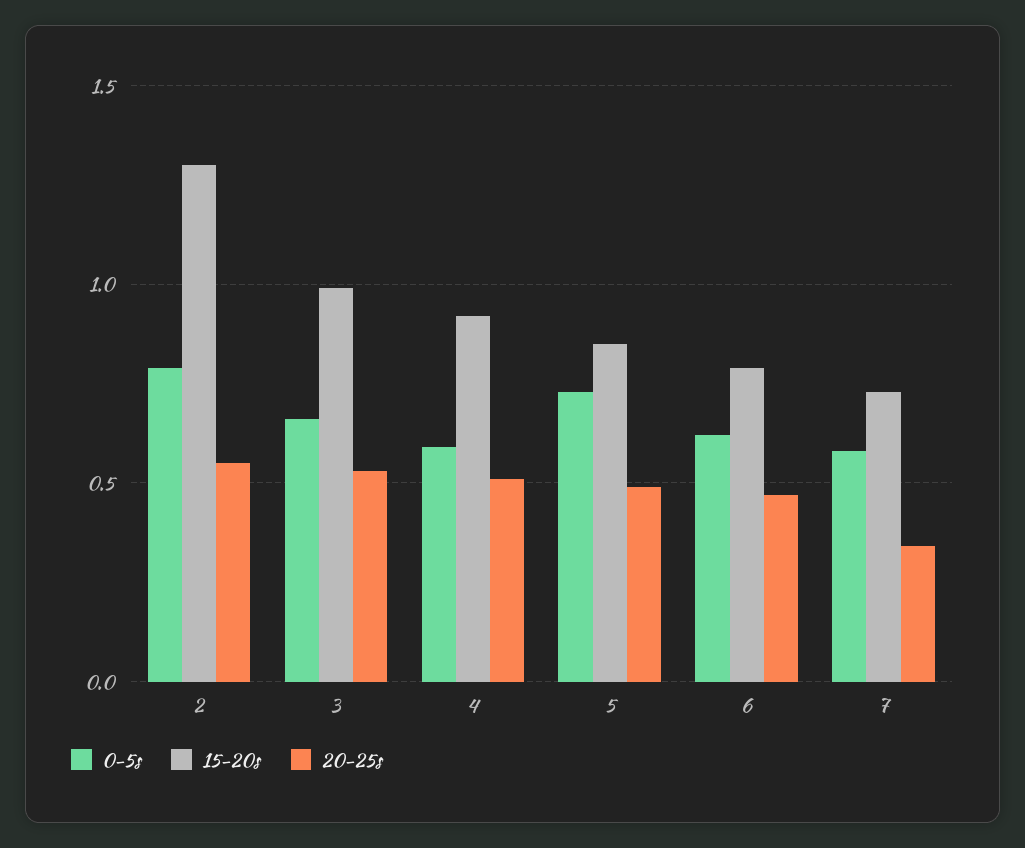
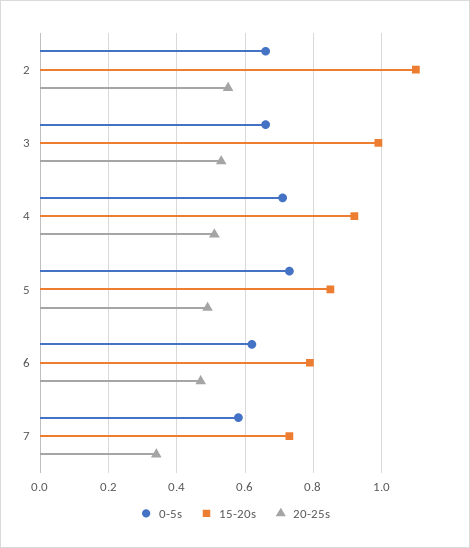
  {
    "0-5s": {
-     "2": 0.8,
+     "2": 0.65,
      "3": 0.65,
-     "4": 0.6,
+     "4": 0.7,
      "5": 0.75,
      "6": 0.6,
      "7": 0.6
    },
    "15-20s": {
-     "2": 1.3,
+     "2": 1.1,
      "3": 1,
      "4": 0.9,
      "5": 0.85,
      "6": 0.8,
      "7": 0.75
    },
    "20-25s": {
      "2": 0.55,
      "3": 0.55,
      "4": 0.5,
      "5": 0.5,
      "6": 0.45,
      "7": 0.35
    }
  }

